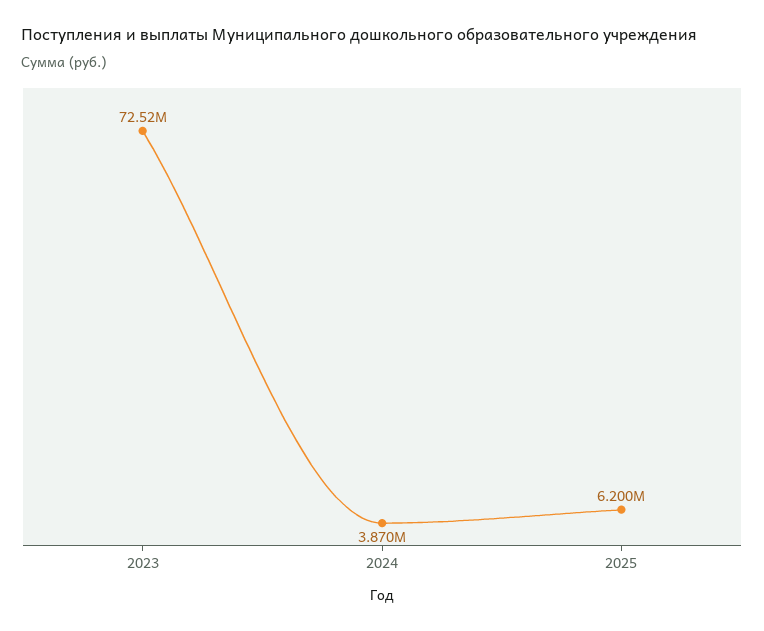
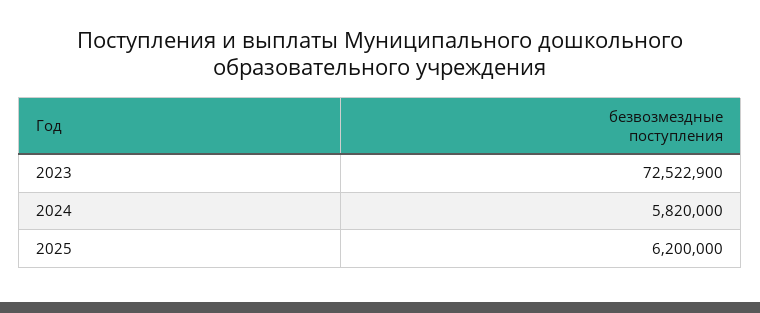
  {
    "2023": 72522900,
-   "2024": 3870000,
+   "2024": 5820000,
    "2025": 6200000
  }

